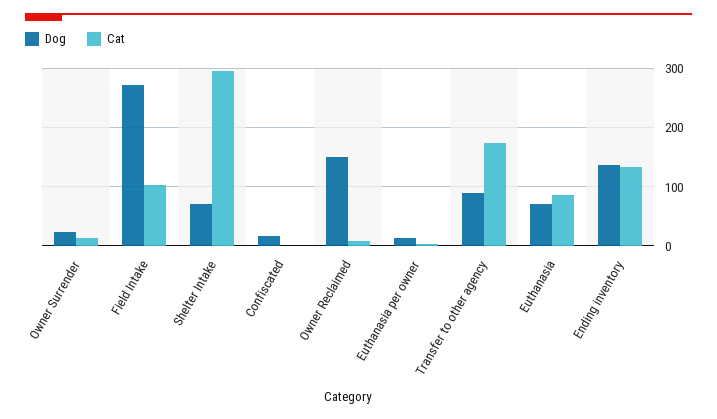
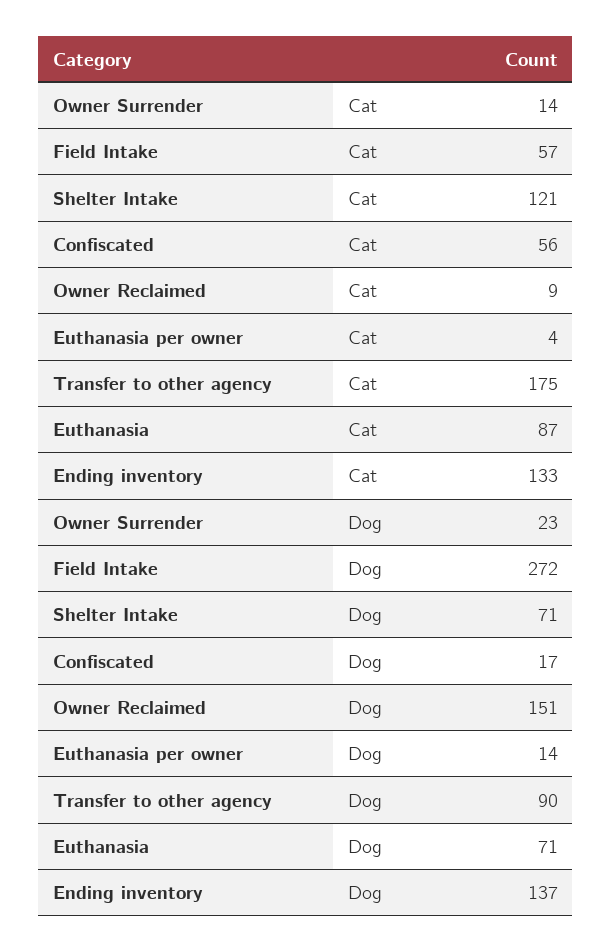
  {
    "Dog": {
      "Owner Surrender": 23,
      "Field Intake": 272,
      "Shelter Intake": 71,
      "Confiscated": 17,
      "Owner Reclaimed": 151,
      "Euthanasia per owner": 14,
      "Transfer to other agency": 90,
      "Euthanasia": 71,
      "Ending inventory": 137
    },
    "Cat": {
      "Owner Surrender": 14,
-     "Field Intake": 100,
+     "Field Intake": 57,
-     "Shelter Intake": 300,
+     "Shelter Intake": 121,
-     "Confiscated": 0,
+     "Confiscated": 56,
      "Owner Reclaimed": 9,
      "Euthanasia per owner": 4,
      "Transfer to other agency": 175,
      "Euthanasia": 87,
      "Ending inventory": 133
    }
  }

